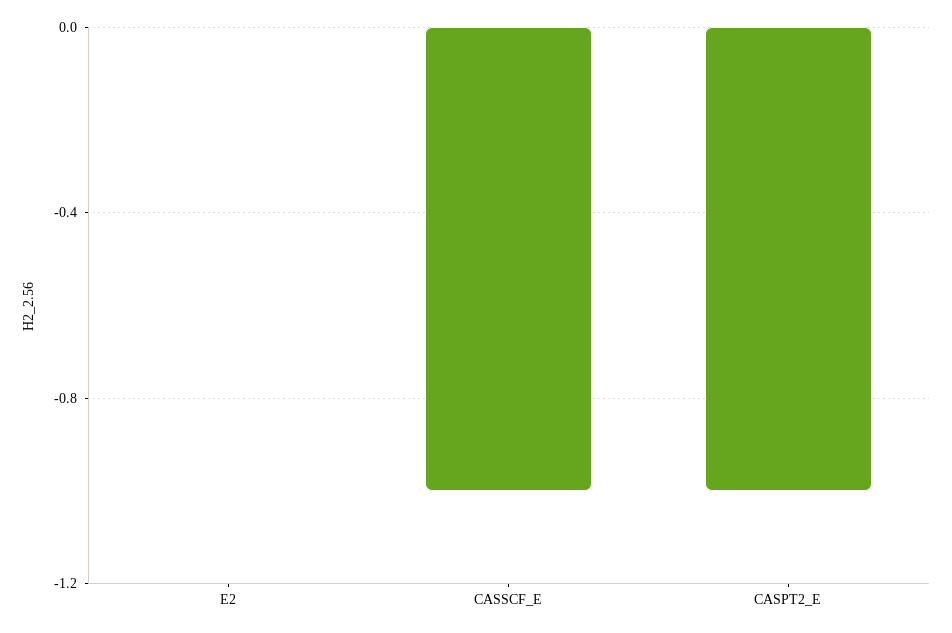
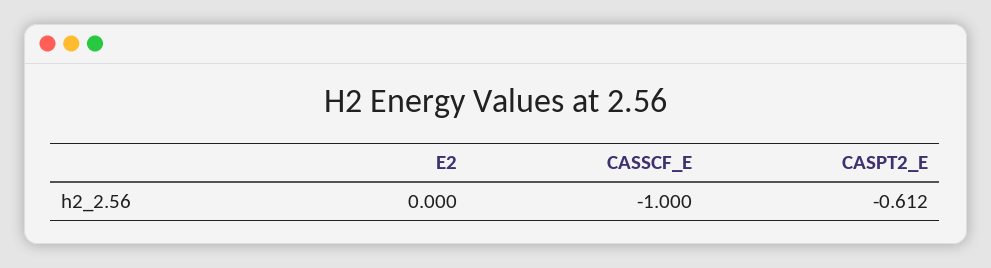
  {
    "E2": 0,
    "CASSCF_E": -1,
-   "CASPT2_E": -1
+   "CASPT2_E": -0.612
  }

